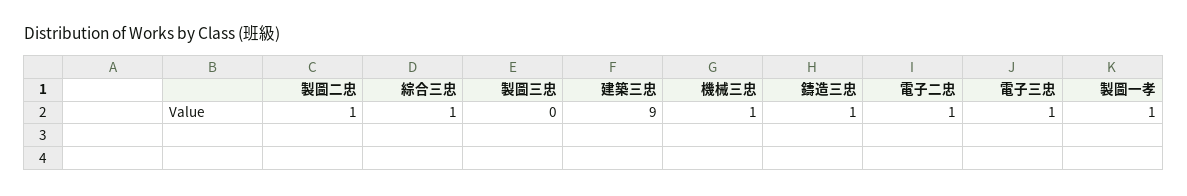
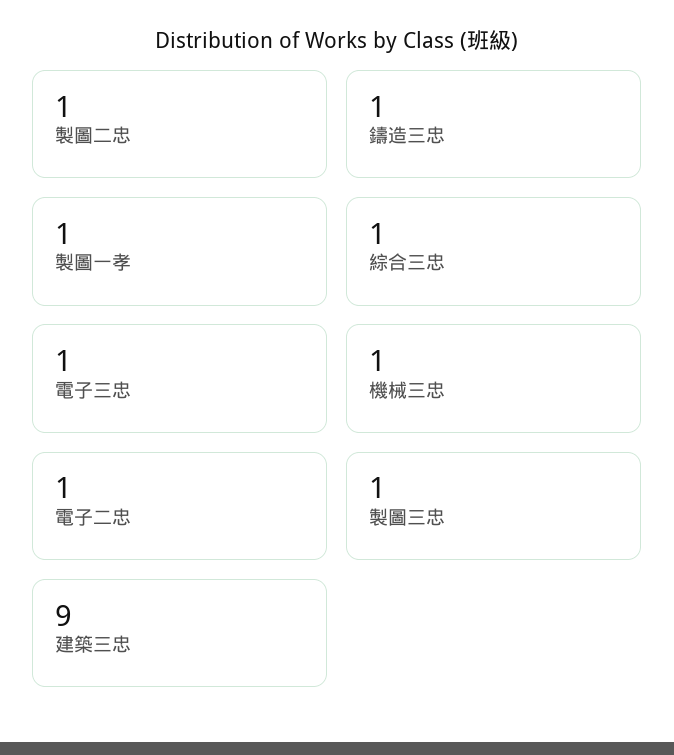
  {
    "製圖二忠": 1,
    "綜合三忠": 1,
-   "製圖三忠": 0,
+   "製圖三忠": 1,
    "建築三忠": 9,
    "機械三忠": 1,
    "鑄造三忠": 1,
    "電子二忠": 1,
    "電子三忠": 1,
    "製圖一孝": 1
  }

